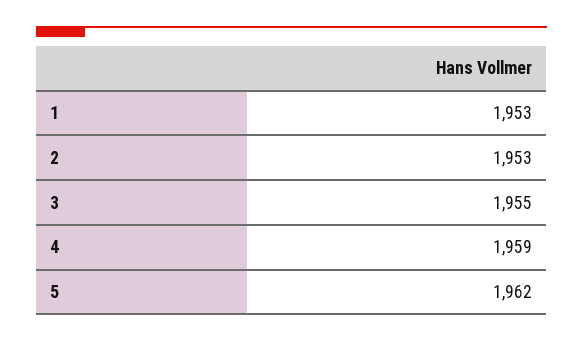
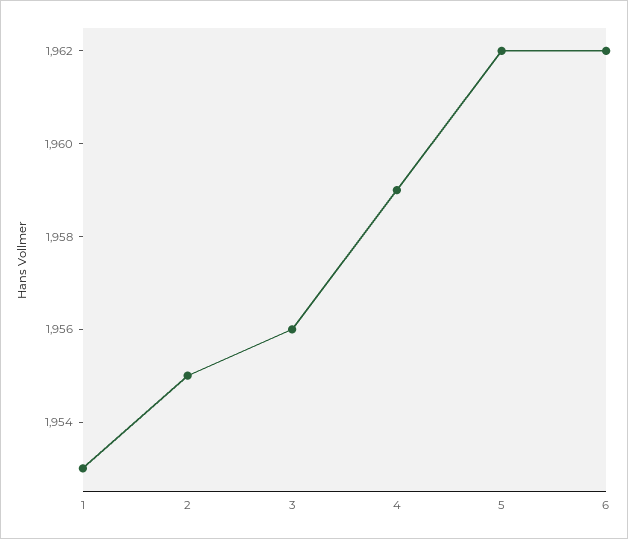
  {
    "1": 1953,
-   "2": 1953,
+   "2": 1955,
-   "3": 1955,
+   "3": 1956,
    "4": 1959,
-   "5": 1962
+   "5": 1962,
+   "6": 1962
  }

